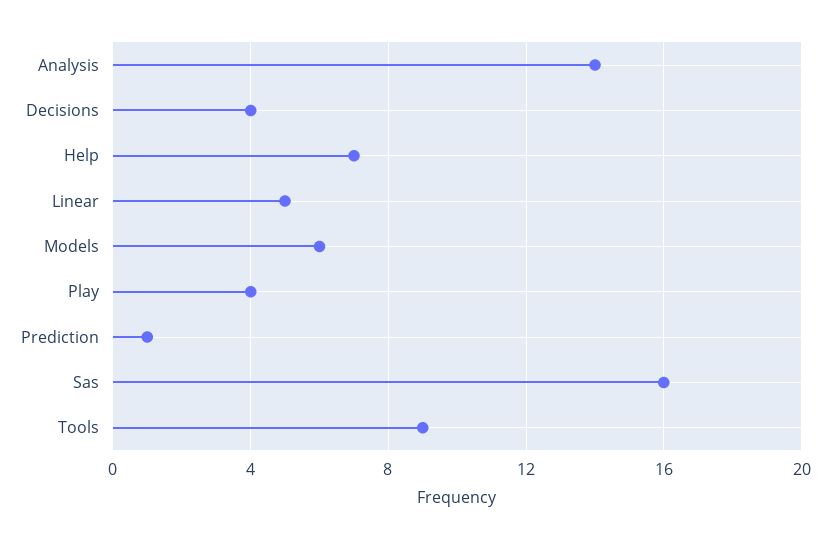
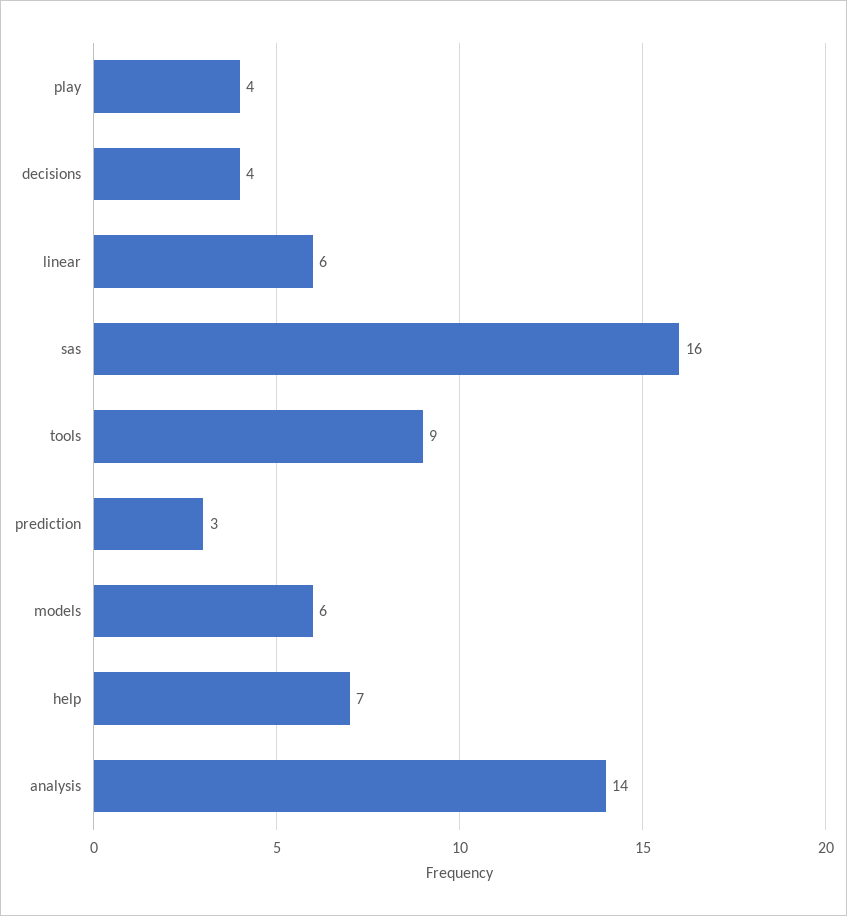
  {
    "Analysis": 14,
    "Decisions": 4,
    "Help": 7,
-   "Linear": 5,
+   "Linear": 6,
    "Models": 6,
    "Play": 4,
-   "Prediction": 1,
+   "Prediction": 3,
    "Sas": 16,
    "Tools": 9
  }

